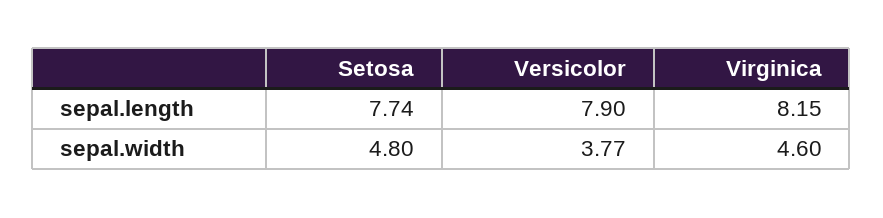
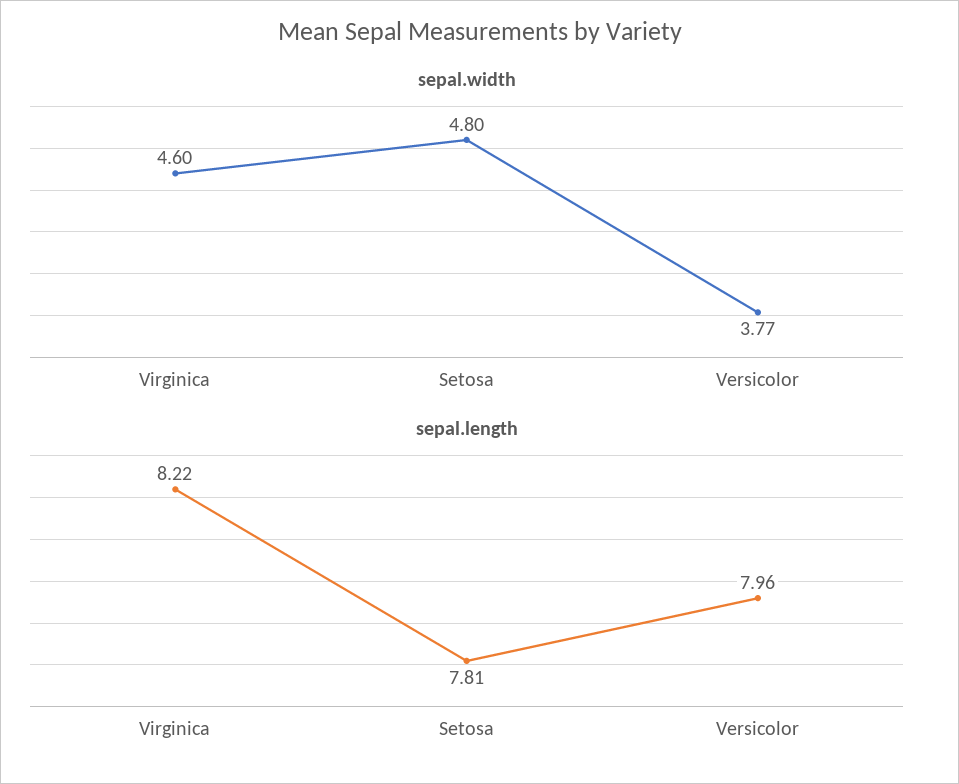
  {
    "sepal.length": {
-     "Setosa": 7.74,
+     "Setosa": 7.81,
-     "Versicolor": 7.9,
+     "Versicolor": 7.96,
-     "Virginica": 8.15
+     "Virginica": 8.22
    },
    "sepal.width": {
      "Setosa": 4.8,
      "Versicolor": 3.77,
      "Virginica": 4.6
    }
  }

